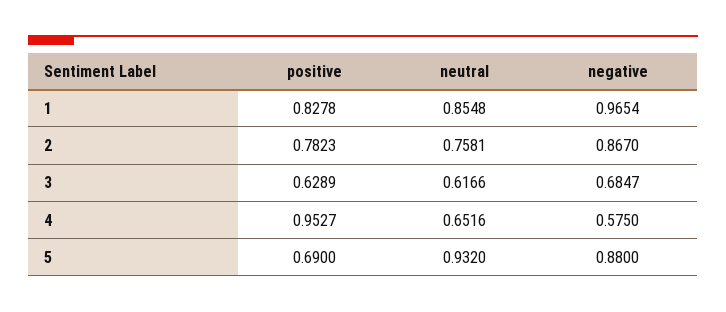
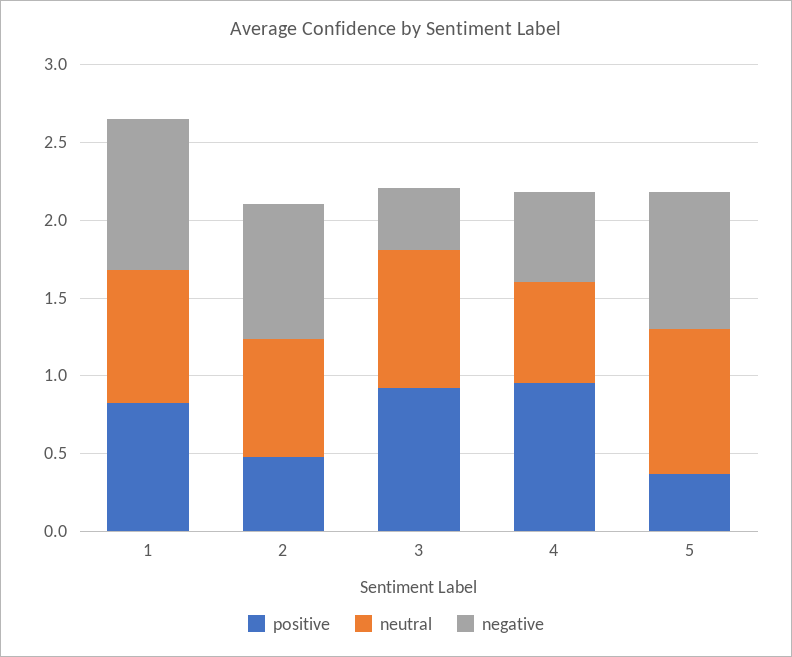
  {
    "positive": {
      "1": 0.8278,
-     "2": 0.7823,
+     "2": 0.5,
-     "3": 0.6289,
+     "3": 0.9,
      "4": 0.9527,
-     "5": 0.69
+     "5": 0.4
    },
    "neutral": {
      "1": 0.8548,
      "2": 0.7581,
-     "3": 0.6166,
+     "3": 0.9,
      "4": 0.6516,
      "5": 0.932
    },
    "negative": {
      "1": 0.9654,
      "2": 0.867,
-     "3": 0.6847,
+     "3": 0.4,
      "4": 0.575,
      "5": 0.88
    }
  }

